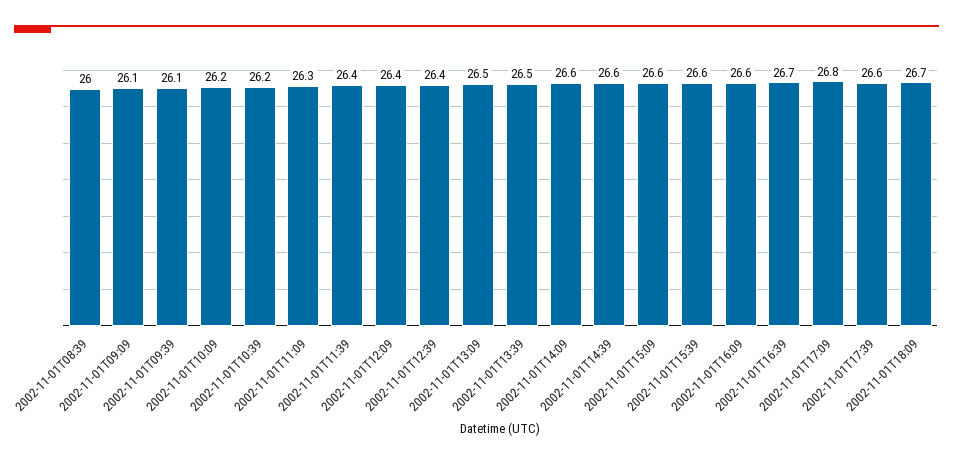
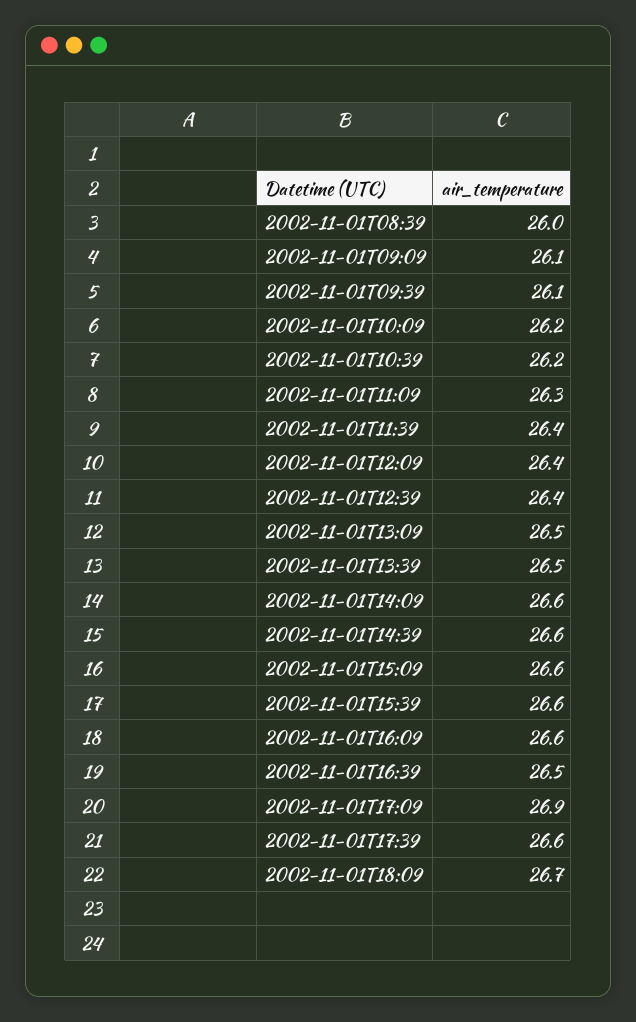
  {
    "2002-11-01T08:39": 26,
    "2002-11-01T09:09": 26.1,
    "2002-11-01T09:39": 26.1,
    "2002-11-01T10:09": 26.2,
    "2002-11-01T10:39": 26.2,
    "2002-11-01T11:09": 26.3,
    "2002-11-01T11:39": 26.4,
    "2002-11-01T12:09": 26.4,
    "2002-11-01T12:39": 26.4,
    "2002-11-01T13:09": 26.5,
    "2002-11-01T13:39": 26.5,
    "2002-11-01T14:09": 26.6,
    "2002-11-01T14:39": 26.6,
    "2002-11-01T15:09": 26.6,
    "2002-11-01T15:39": 26.6,
    "2002-11-01T16:09": 26.6,
-   "2002-11-01T16:39": 26.7,
+   "2002-11-01T16:39": 26.5,
-   "2002-11-01T17:09": 26.8,
+   "2002-11-01T17:09": 26.9,
    "2002-11-01T17:39": 26.6,
    "2002-11-01T18:09": 26.7
  }

